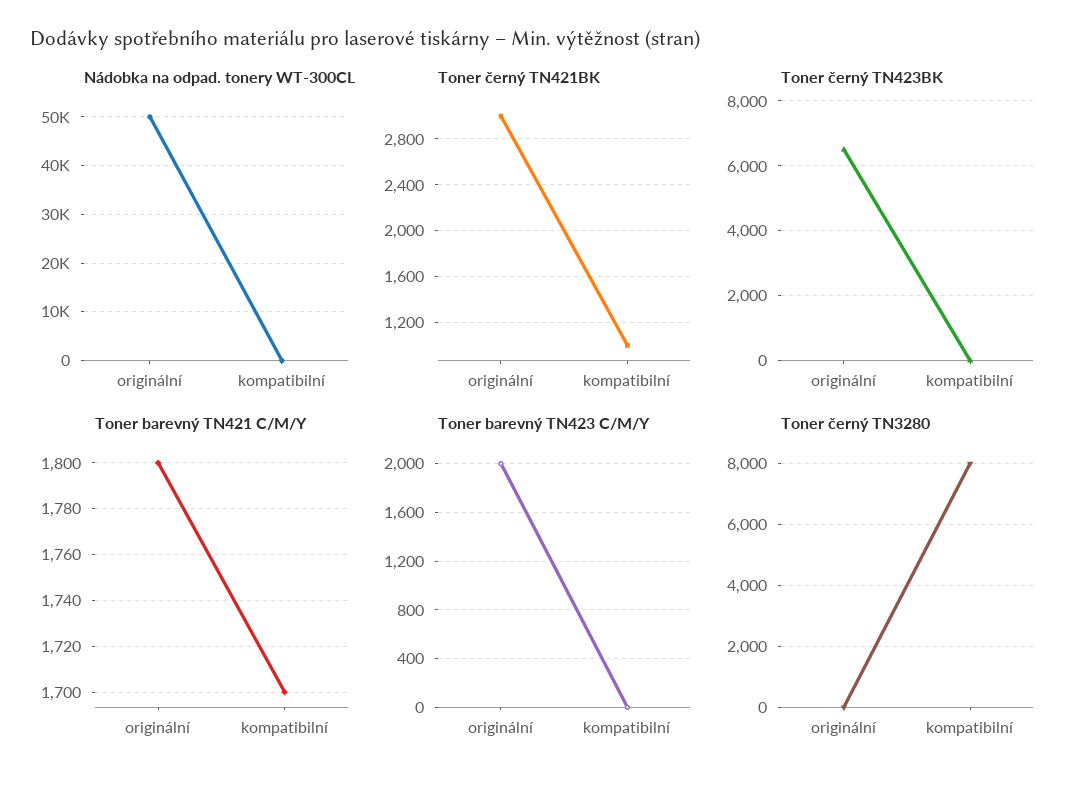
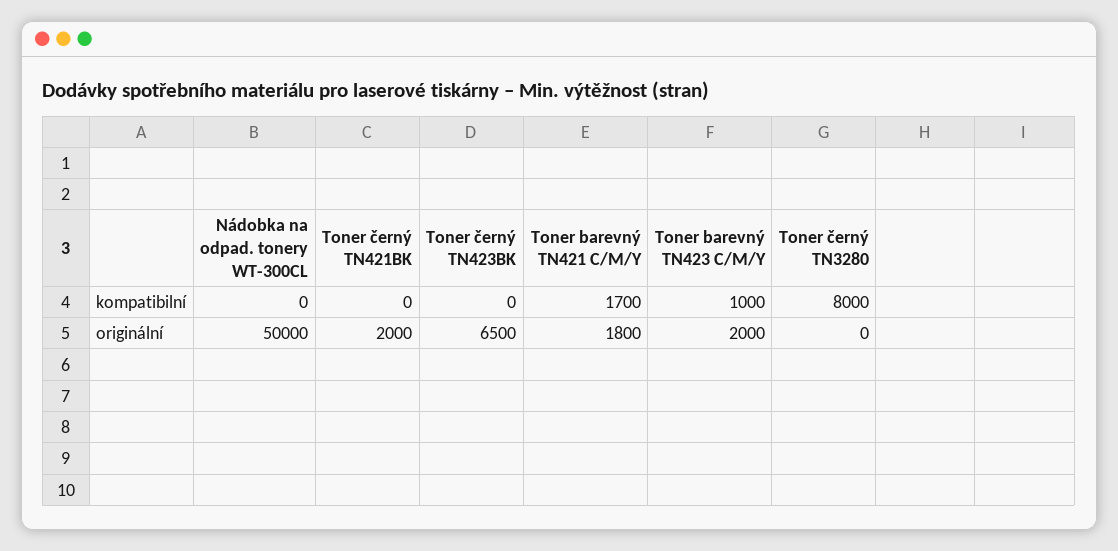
  {
    "Nádobka na odpad. tonery WT-300CL": {
      "originální": 50000,
      "kompatibilní": 0
    },
    "Toner černý TN421BK": {
-     "originální": 3000,
+     "originální": 2000,
-     "kompatibilní": 1000
+     "kompatibilní": 0
    },
    "Toner černý TN423BK": {
      "originální": 6500,
      "kompatibilní": 0
    },
    "Toner barevný TN421 C/M/Y": {
      "originální": 1800,
      "kompatibilní": 1700
    },
    "Toner barevný TN423 C/M/Y": {
      "originální": 2000,
-     "kompatibilní": 0
+     "kompatibilní": 1000
    },
    "Toner černý TN3280": {
      "originální": 0,
      "kompatibilní": 8000
    }
  }

